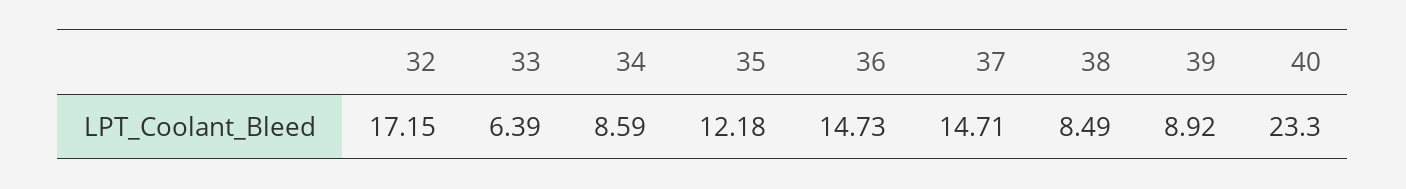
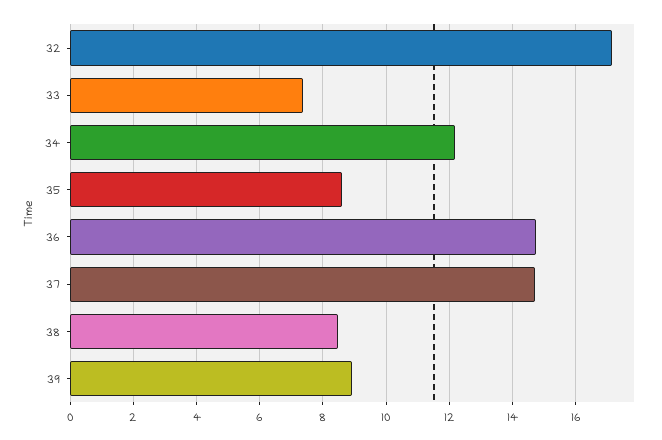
  {
    "32": 17.15,
-   "33": 6.39,
+   "33": 7.4,
-   "34": 8.59,
+   "34": 12.2,
-   "35": 12.18,
+   "35": 8.6,
    "36": 14.73,
    "37": 14.71,
    "38": 8.49,
-   "39": 8.92,
+   "39": 8.92
-   "40": 23.3
  }

